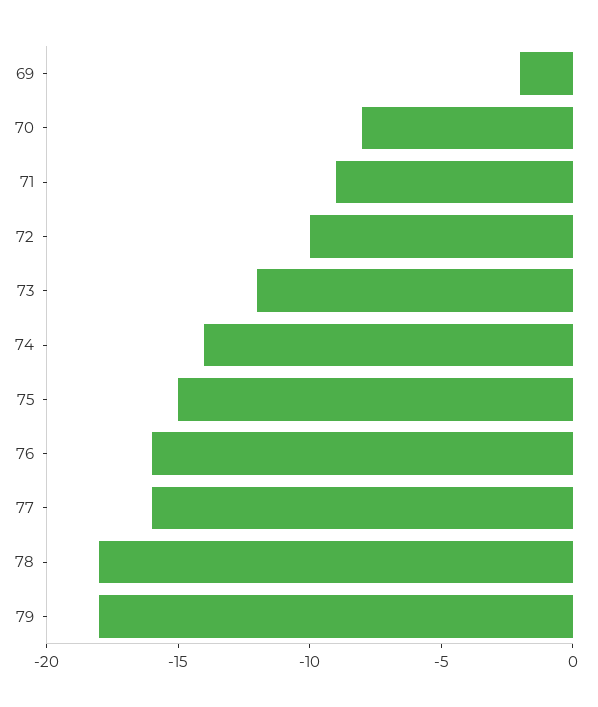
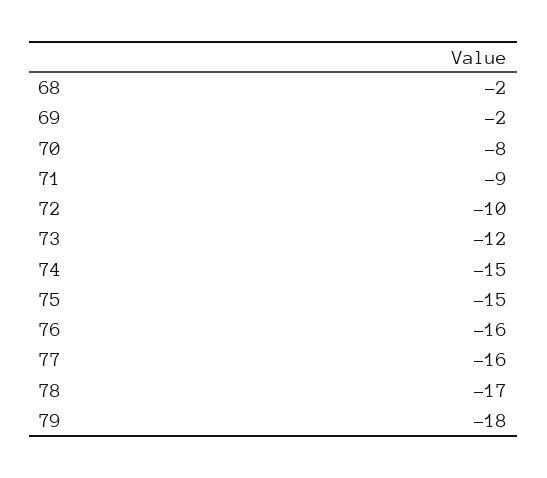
  {
    "69": -2,
    "70": -8,
    "71": -9,
    "72": -10,
    "73": -12,
-   "74": -14,
+   "74": -15,
    "75": -15,
    "76": -16,
    "77": -16,
-   "78": -18,
+   "78": -17,
-   "79": -18
+   "79": -18,
+   "68": -2
  }

